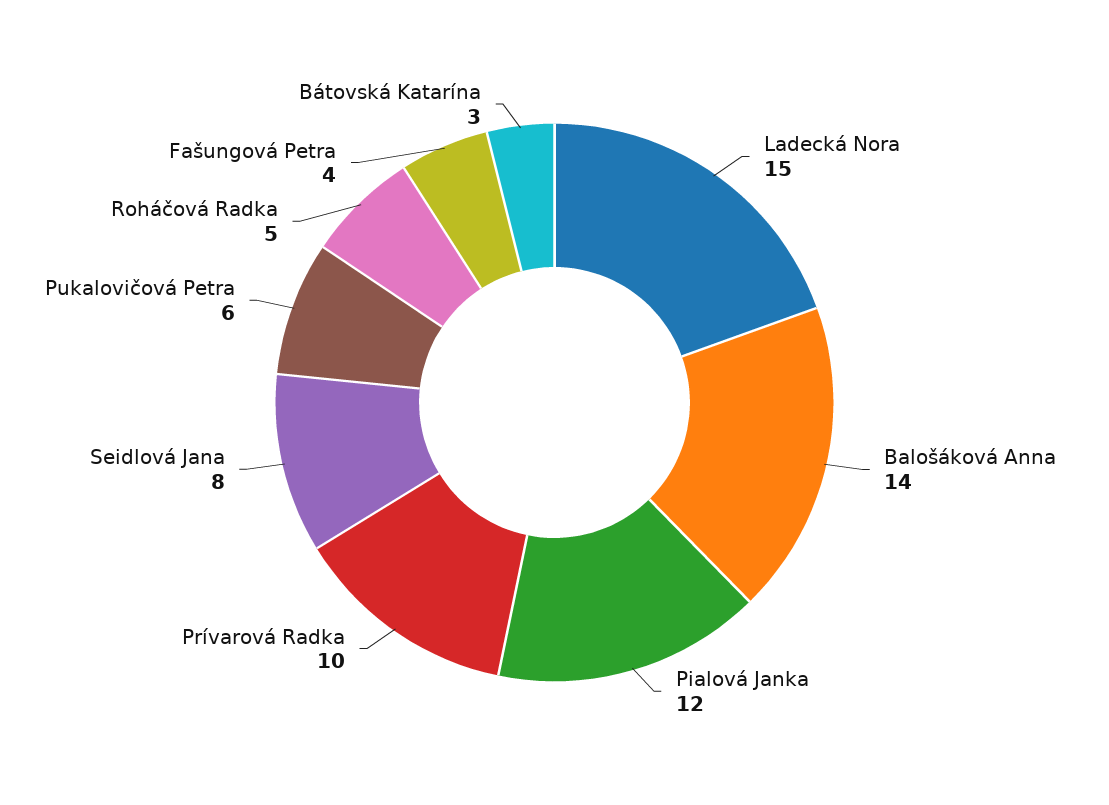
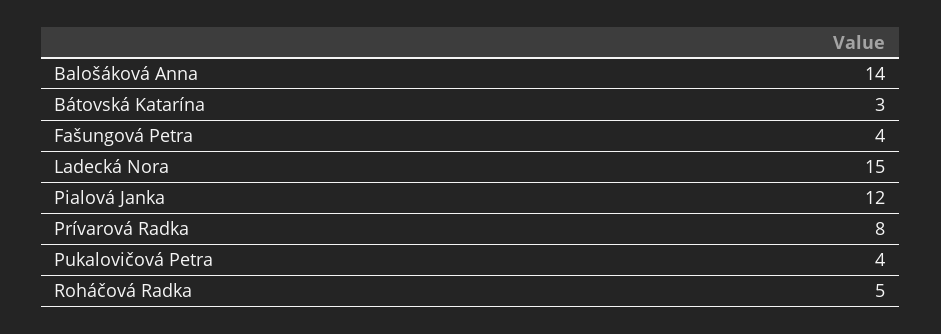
  {
    "Ladecká Nora": 15,
    "Balošáková Anna": 14,
    "Pialová Janka": 12,
-   "Prívarová Radka": 10,
+   "Prívarová Radka": 8,
-   "Seidlová Jana": 8,
-   "Pukalovičová Petra": 6,
+   "Pukalovičová Petra": 4,
    "Roháčová Radka": 5,
    "Fašungová Petra": 4,
    "Bátovská Katarína": 3
  }

